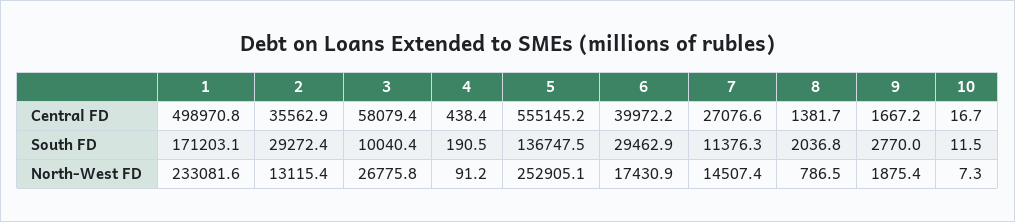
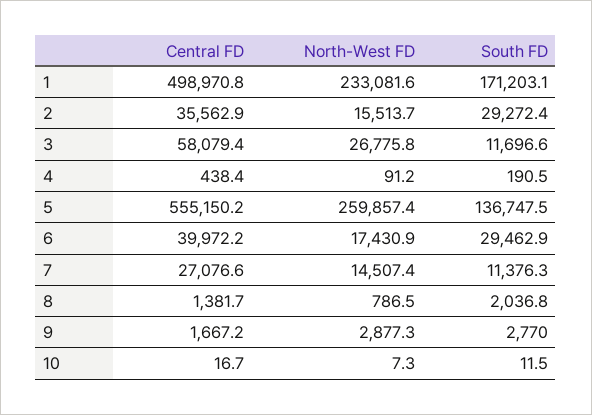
  {
    "1": {
      "Central FD": 498970.8,
      "South FD": 171203.1,
      "North-West FD": 233081.6
    },
    "2": {
      "Central FD": 35562.9,
      "South FD": 29272.4,
-     "North-West FD": 13115.4
+     "North-West FD": 15513.7
    },
    "3": {
      "Central FD": 58079.4,
-     "South FD": 10040.4,
+     "South FD": 11696.6,
      "North-West FD": 26775.8
    },
    "4": {
      "Central FD": 438.4,
      "South FD": 190.5,
      "North-West FD": 91.2
    },
    "5": {
-     "Central FD": 555145.2,
+     "Central FD": 555150.2,
      "South FD": 136747.5,
-     "North-West FD": 252905.1
+     "North-West FD": 259857.4
    },
    "6": {
      "Central FD": 39972.2,
      "South FD": 29462.9,
      "North-West FD": 17430.9
    },
    "7": {
      "Central FD": 27076.6,
      "South FD": 11376.3,
      "North-West FD": 14507.4
    },
    "8": {
      "Central FD": 1381.7,
      "South FD": 2036.8,
      "North-West FD": 786.5
    },
    "9": {
      "Central FD": 1667.2,
      "South FD": 2770,
-     "North-West FD": 1875.4
+     "North-West FD": 2877.3
    },
    "10": {
      "Central FD": 16.7,
      "South FD": 11.5,
      "North-West FD": 7.3
    }
  }

